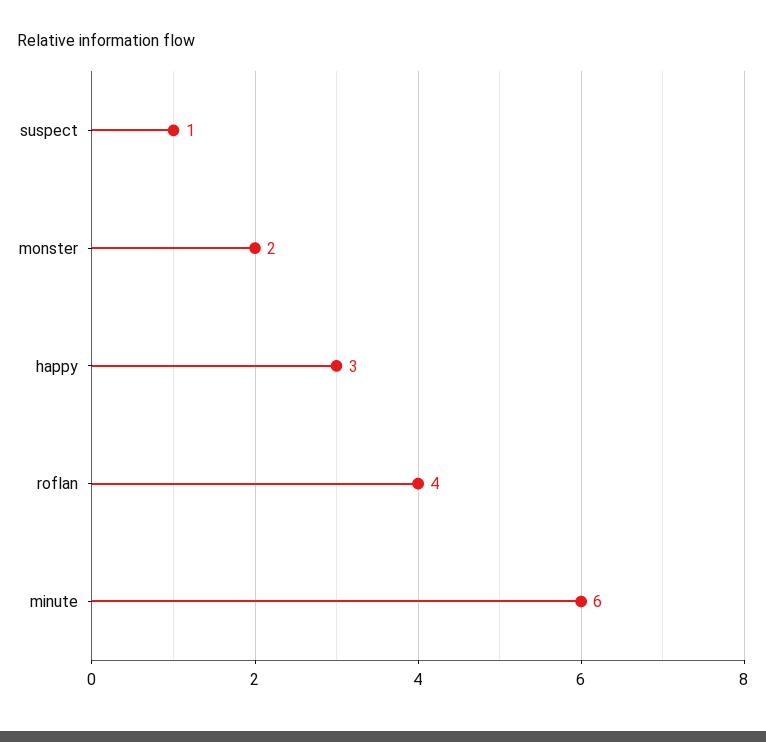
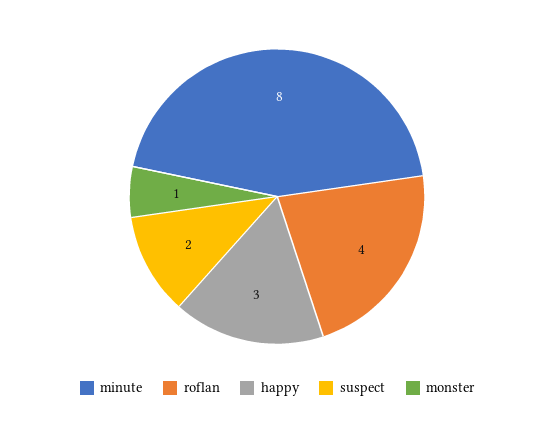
  {
-   "suspect": 1,
+   "suspect": 2,
-   "monster": 2,
+   "monster": 1,
    "happy": 3,
    "roflan": 4,
-   "minute": 6
+   "minute": 8
  }

